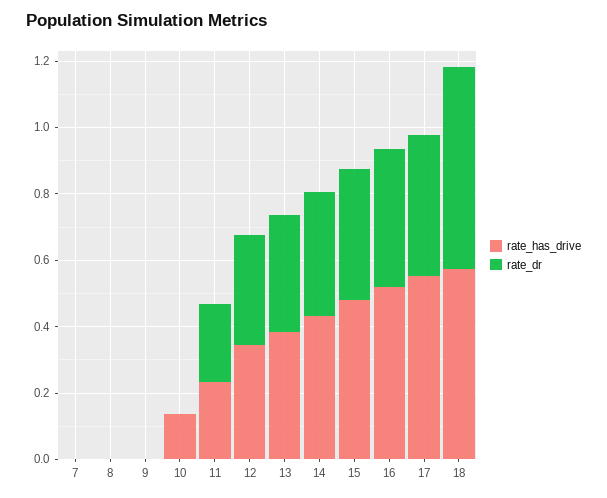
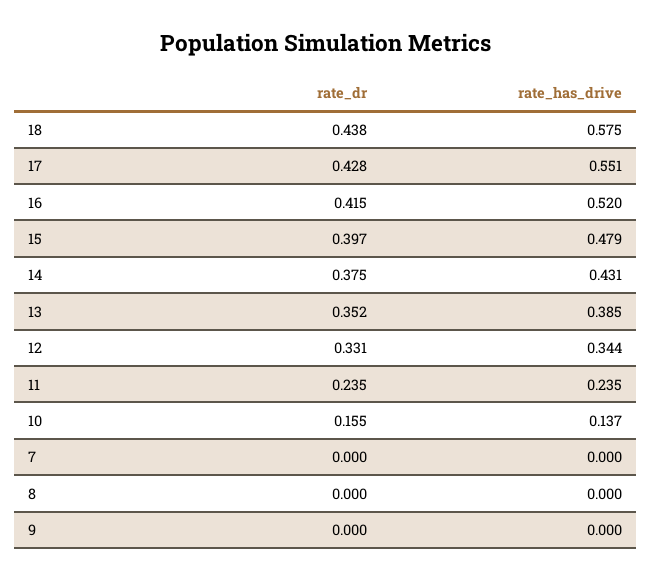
  {
    "rate_has_drive": {
      "7": 0,
      "8": 0,
      "9": 0,
      "10": 0.137,
      "11": 0.235,
      "12": 0.344,
      "13": 0.385,
      "14": 0.431,
      "15": 0.479,
      "16": 0.52,
      "17": 0.551,
      "18": 0.575
    },
    "rate_dr": {
      "7": 0,
      "8": 0,
      "9": 0,
-     "10": 0,
+     "10": 0.155,
      "11": 0.235,
      "12": 0.331,
      "13": 0.352,
      "14": 0.375,
      "15": 0.397,
      "16": 0.415,
      "17": 0.428,
-     "18": 0.6
+     "18": 0.438
    }
  }

